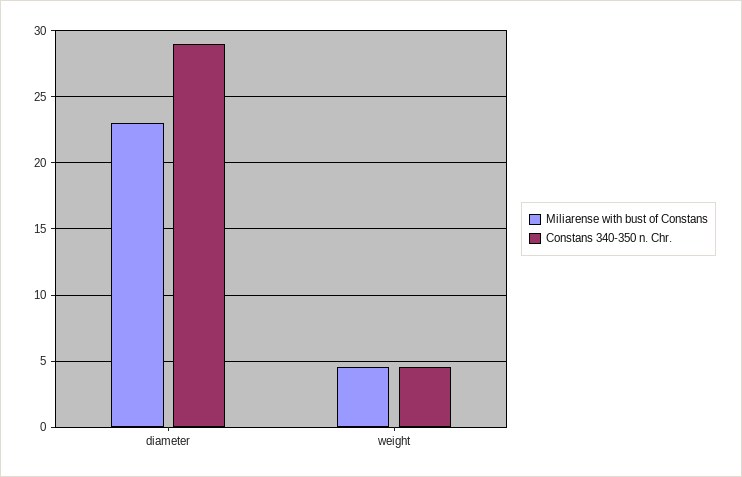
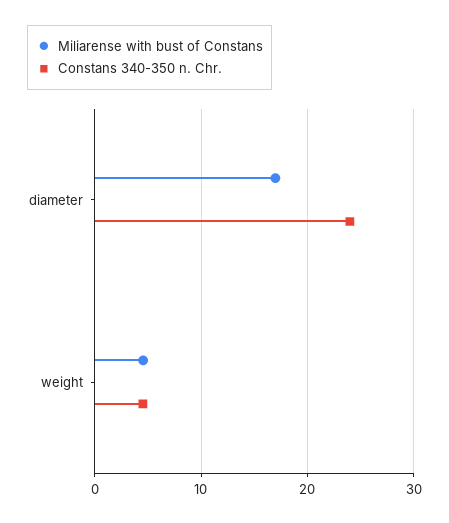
  {
    "Miliarense with bust of Constans": {
-     "diameter": 23,
+     "diameter": 17,
      "weight": 4.5
    },
    "Constans 340-350 n. Chr.": {
-     "diameter": 29,
+     "diameter": 24,
      "weight": 4.5
    }
  }

